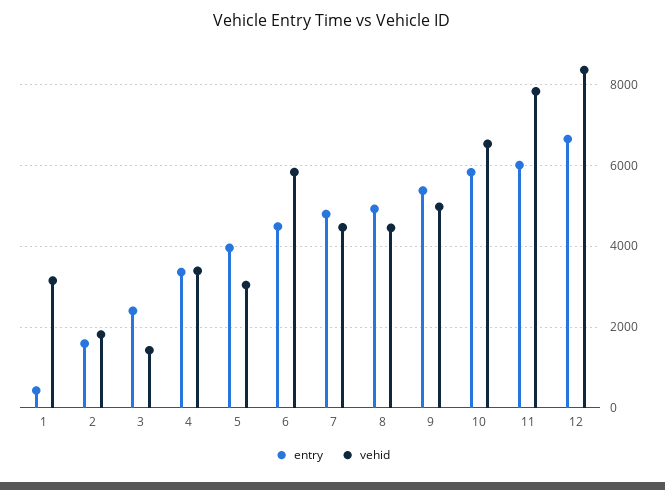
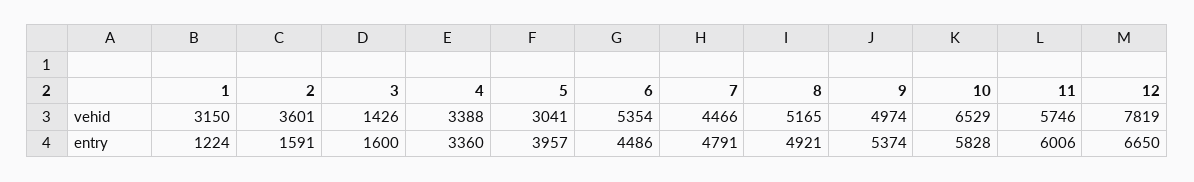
  {
    "entry": {
-     "1": 400,
+     "1": 1224,
      "2": 1591,
-     "3": 2400,
+     "3": 1600,
      "4": 3360,
      "5": 3957,
      "6": 4486,
      "7": 4791,
      "8": 4921,
      "9": 5374,
      "10": 5828,
      "11": 6006,
      "12": 6650
    },
    "vehid": {
      "1": 3150,
-     "2": 1800,
+     "2": 3601,
      "3": 1426,
      "4": 3388,
      "5": 3041,
-     "6": 5800,
+     "6": 5354,
      "7": 4466,
-     "8": 4400,
+     "8": 5165,
      "9": 4974,
      "10": 6529,
-     "11": 7800,
+     "11": 5746,
-     "12": 8400
+     "12": 7819
    }
  }

